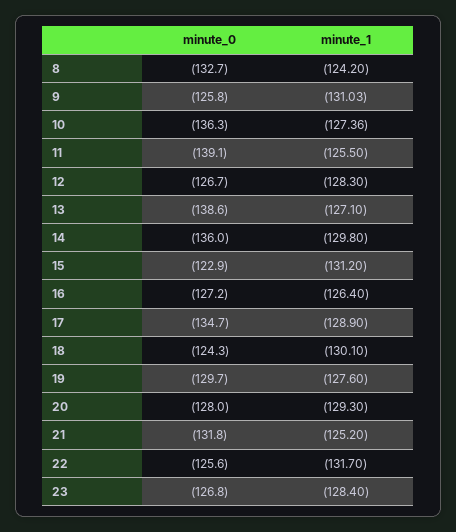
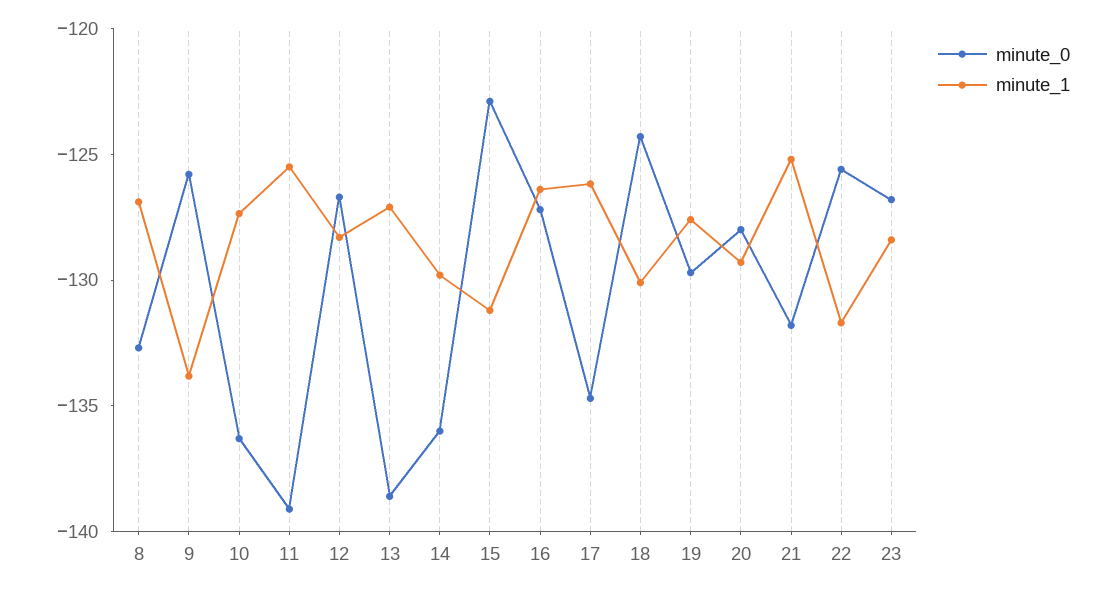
  {
    "minute_0": {
      "8": -132.7,
      "9": -125.8,
      "10": -136.3,
      "11": -139.1,
      "12": -126.7,
      "13": -138.6,
      "14": -136,
      "15": -122.9,
      "16": -127.2,
      "17": -134.7,
      "18": -124.3,
      "19": -129.7,
      "20": -128,
      "21": -131.8,
      "22": -125.6,
      "23": -126.8
    },
    "minute_1": {
-     "8": -124.2,
+     "8": -127,
-     "9": -131.03,
+     "9": -134,
      "10": -127.36,
      "11": -125.5,
      "12": -128.3,
      "13": -127.1,
      "14": -129.8,
      "15": -131.2,
      "16": -126.4,
-     "17": -128.9,
+     "17": -126,
      "18": -130.1,
      "19": -127.6,
      "20": -129.3,
      "21": -125.2,
      "22": -131.7,
      "23": -128.4
    }
  }

